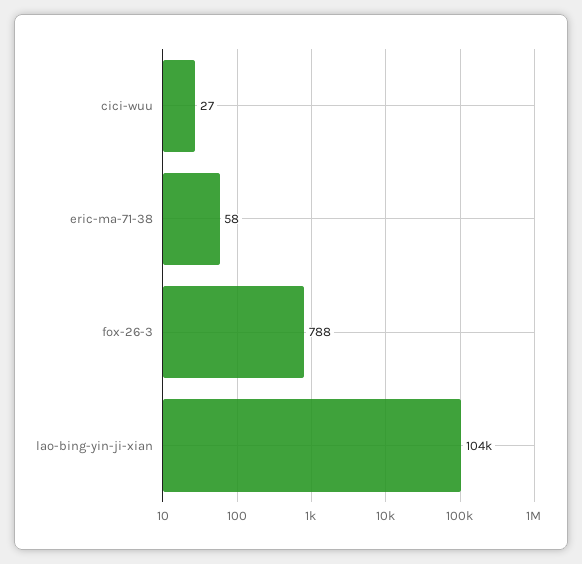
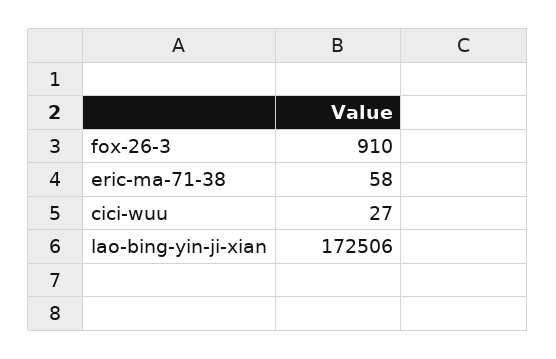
  {
    "cici-wuu": 27,
    "eric-ma-71-38": 58,
-   "fox-26-3": 788,
+   "fox-26-3": 910,
-   "lao-bing-yin-ji-xian": 104000
+   "lao-bing-yin-ji-xian": 172506
  }

